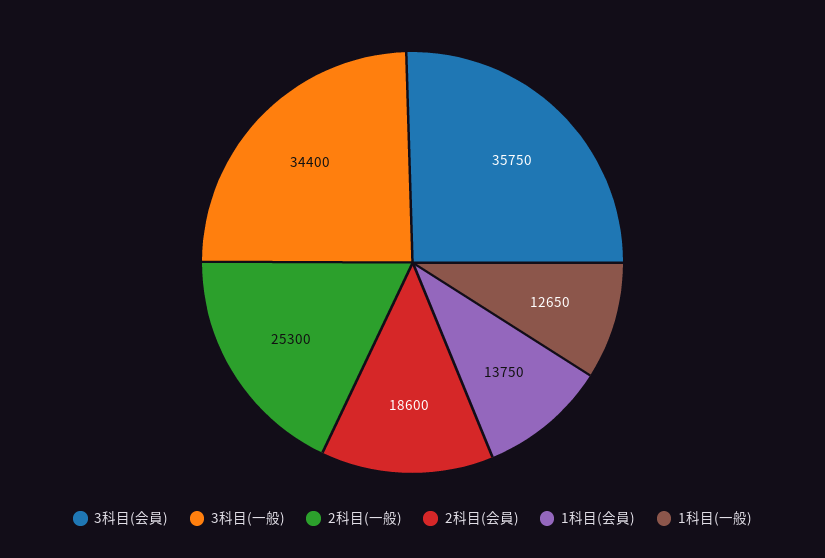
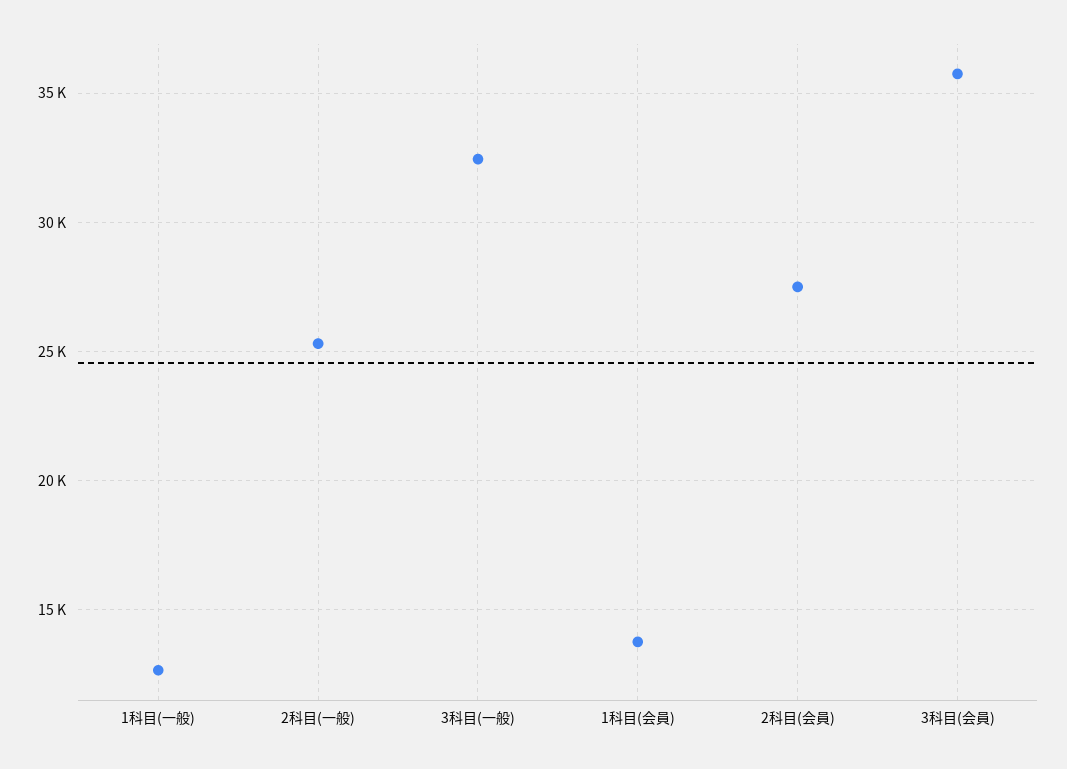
  {
    "3科目(会員)": 35750,
-   "3科目(一般)": 34400,
+   "3科目(一般)": 32500,
    "2科目(一般)": 25300,
-   "2科目(会員)": 18600,
+   "2科目(会員)": 27500,
    "1科目(会員)": 13750,
    "1科目(一般)": 12650
  }

